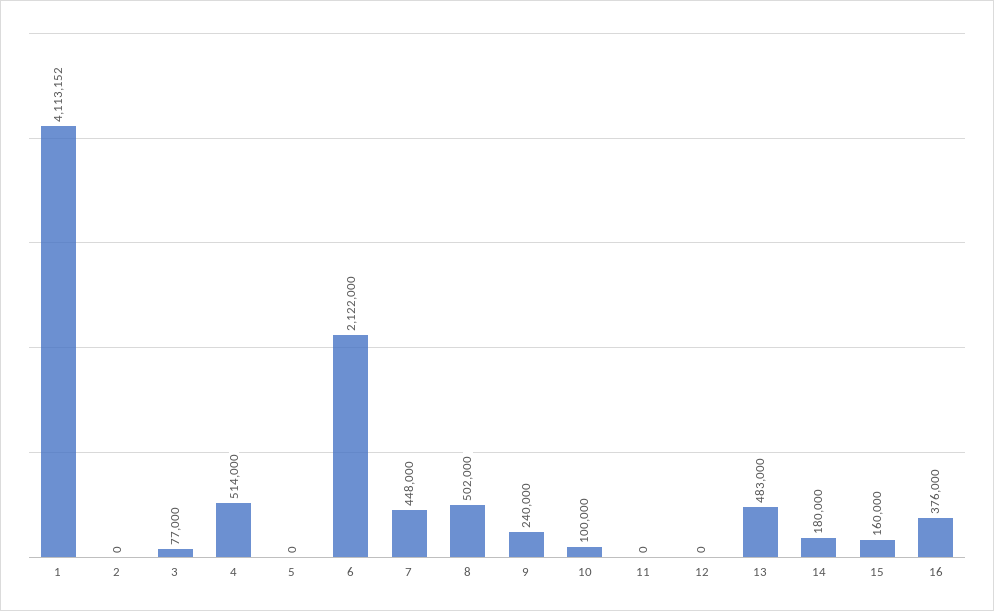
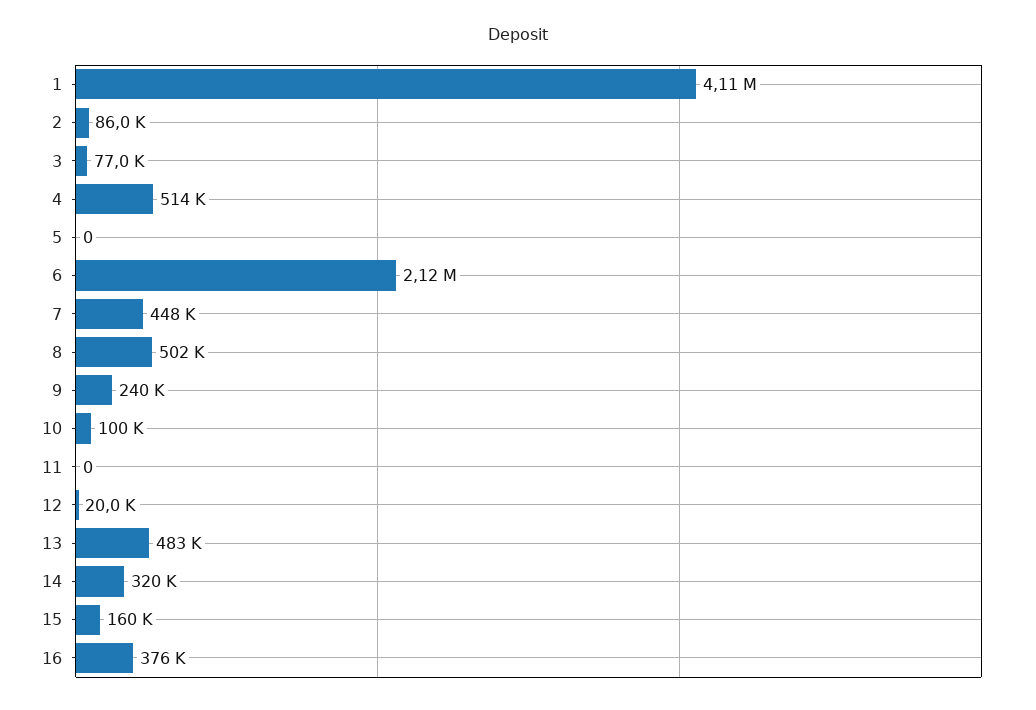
  {
    "1": 4113152,
-   "2": 0,
+   "2": 86000,
    "3": 77000,
    "4": 514000,
    "5": 0,
    "6": 2122000,
    "7": 448000,
    "8": 502000,
    "9": 240000,
    "10": 100000,
    "11": 0,
-   "12": 0,
+   "12": 20000,
    "13": 483000,
-   "14": 180000,
+   "14": 320000,
    "15": 160000,
    "16": 376000
  }

